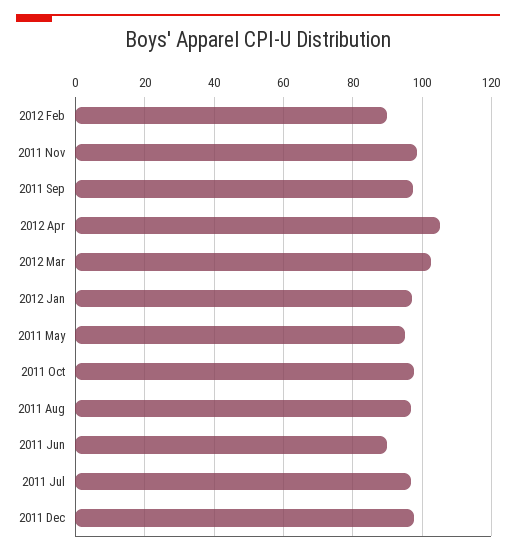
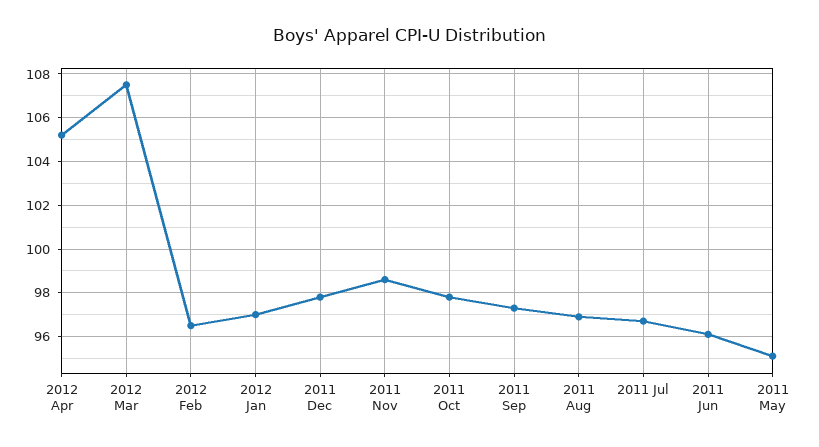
  {
-   "2012 Feb": 90,
+   "2012 Feb": 96.5,
    "2011 Nov": 98.5,
    "2011 Sep": 97.5,
    "2012 Apr": 105,
-   "2012 Mar": 102,
+   "2012 Mar": 107.5,
    "2012 Jan": 97,
    "2011 May": 95,
    "2011 Oct": 98,
    "2011 Aug": 97,
-   "2011 Jun": 90,
+   "2011 Jun": 96,
    "2011 Jul": 96.5,
    "2011 Dec": 98
  }

